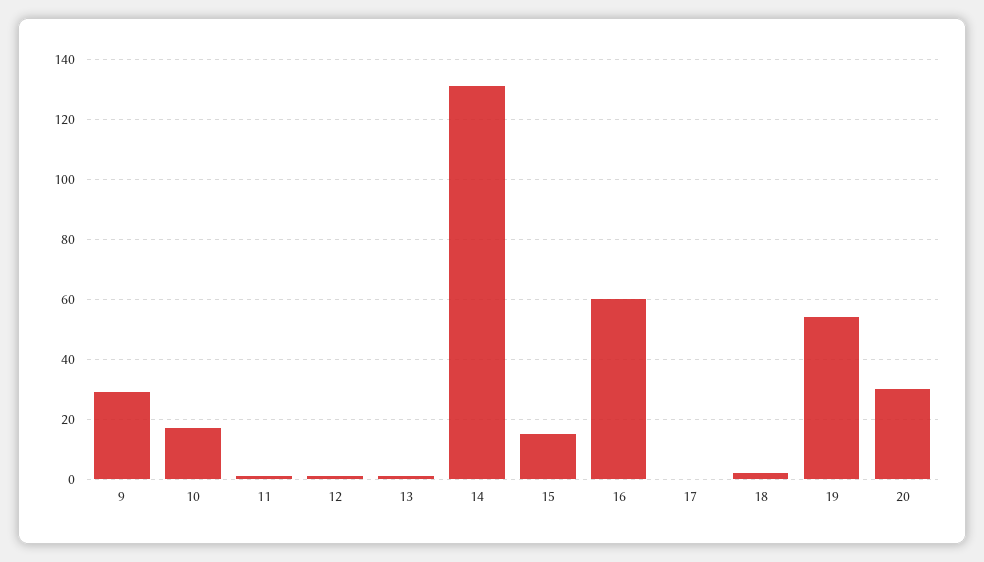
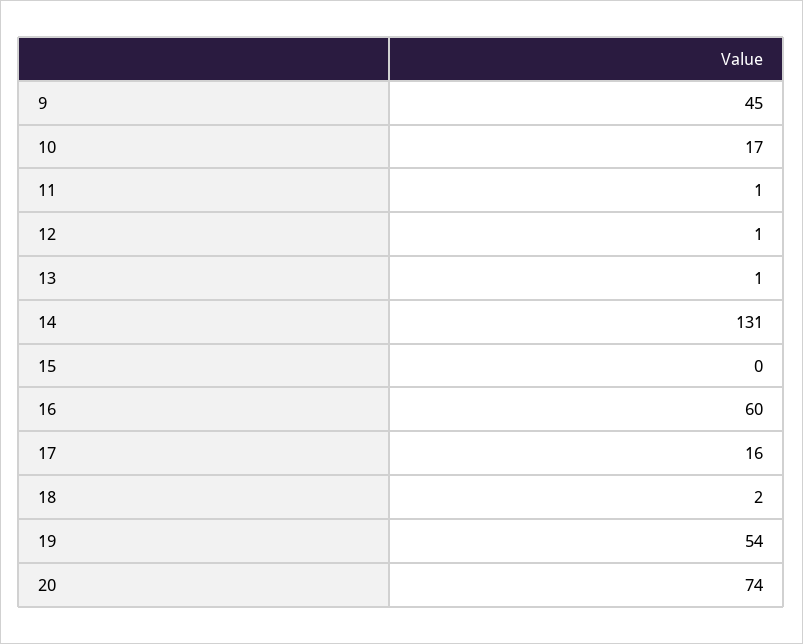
  {
-   "9": 30,
+   "9": 45,
    "10": 17,
    "11": 1,
    "12": 1,
    "13": 1,
    "14": 131,
-   "15": 15,
+   "15": 0,
    "16": 60,
-   "17": 0,
+   "17": 16,
    "18": 2,
    "19": 54,
-   "20": 30
+   "20": 74
  }

